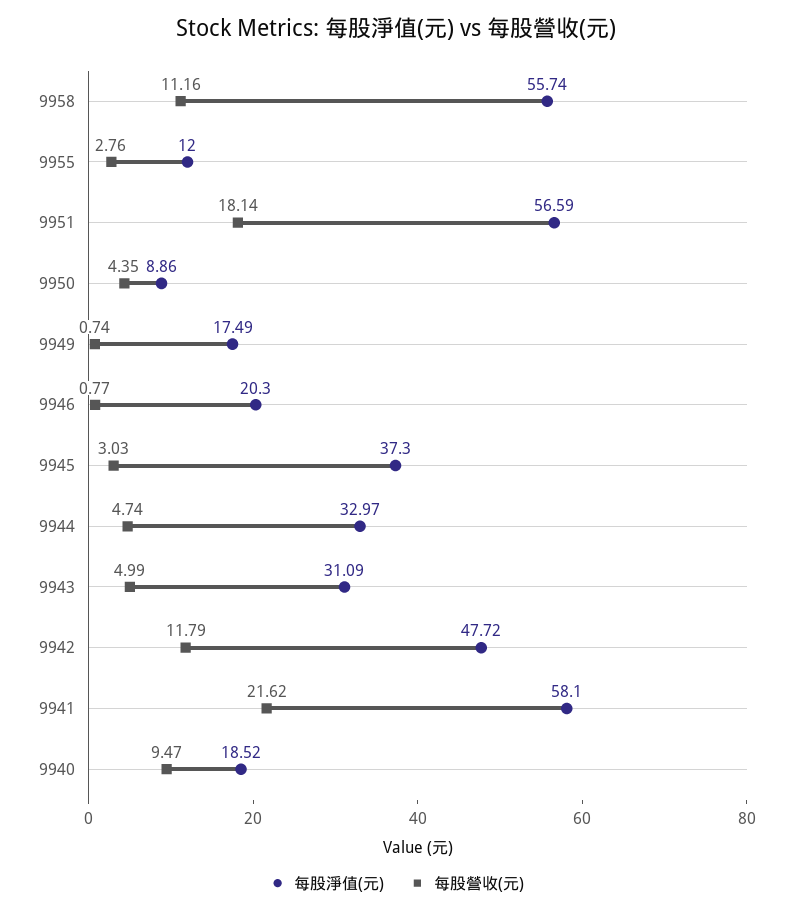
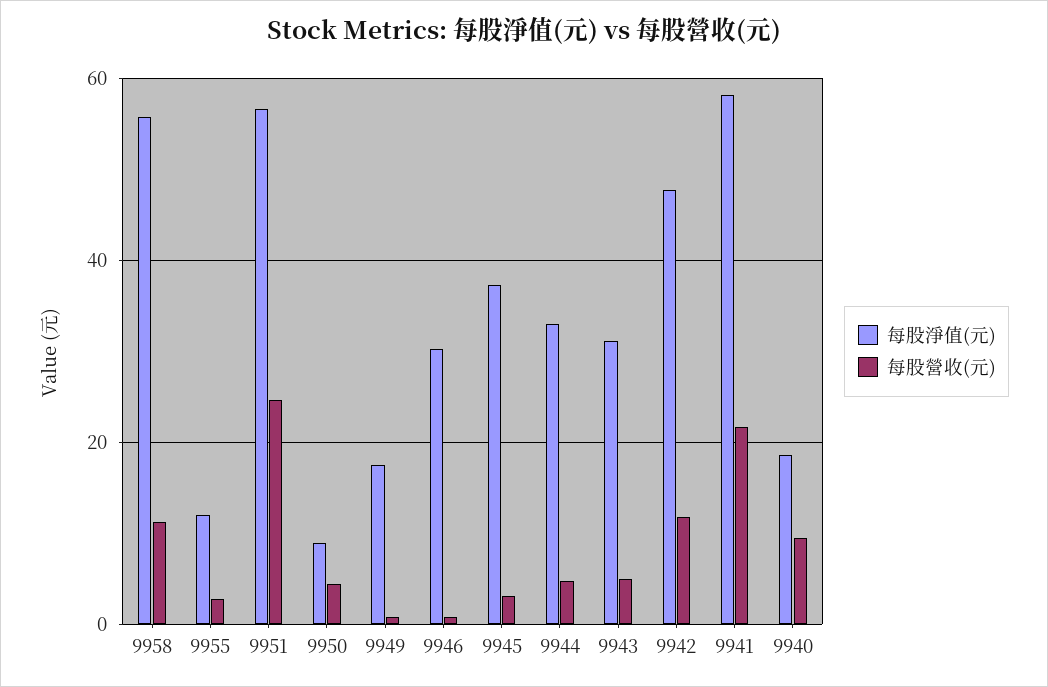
  {
    "每股淨值(元)": {
      "9958": 55.74,
      "9955": 12,
      "9951": 56.59,
      "9950": 8.86,
      "9949": 17.49,
-     "9946": 20.3,
+     "9946": 30,
      "9945": 37.3,
      "9944": 32.97,
      "9943": 31.09,
      "9942": 47.72,
      "9941": 58.1,
      "9940": 18.52
    },
    "每股營收(元)": {
      "9958": 11.16,
      "9955": 2.76,
-     "9951": 18.14,
+     "9951": 24,
      "9950": 4.35,
      "9949": 0.74,
      "9946": 0.77,
      "9945": 3.03,
      "9944": 4.74,
      "9943": 4.99,
      "9942": 11.79,
      "9941": 21.62,
      "9940": 9.47
    }
  }

